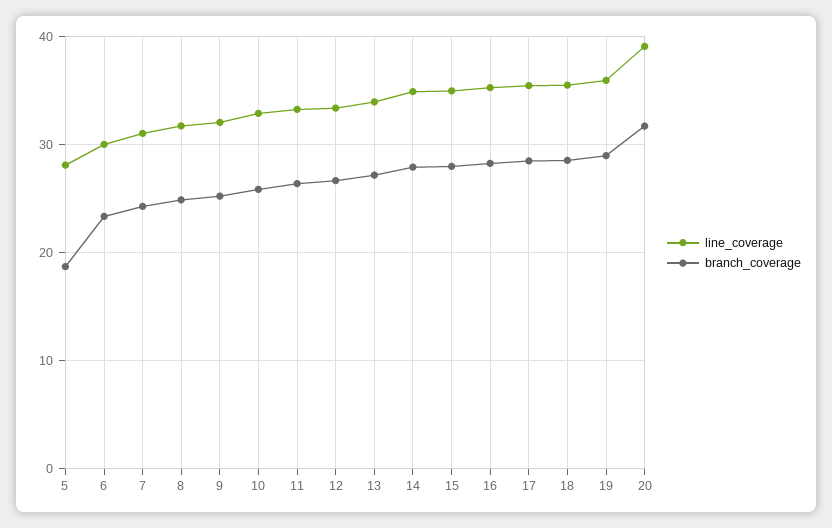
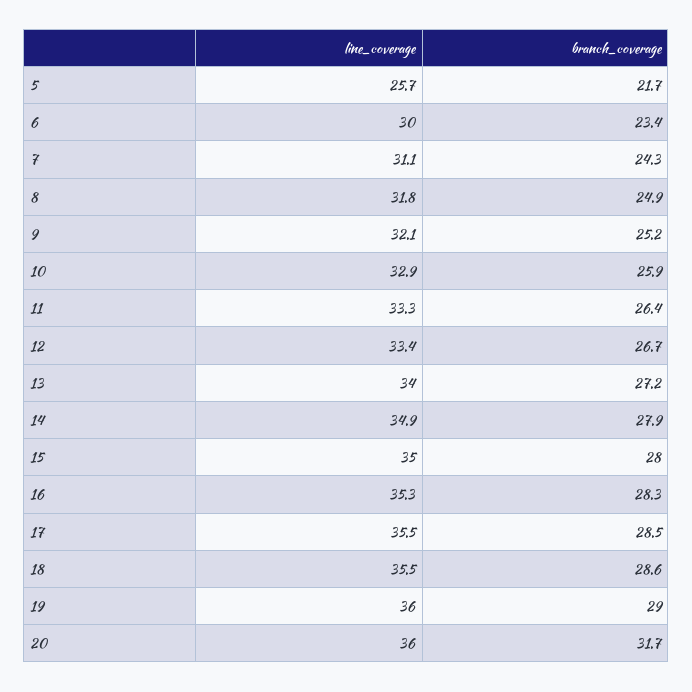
  {
    "line_coverage": {
-     "5": 28,
+     "5": 25.7,
      "6": 30,
      "7": 31.1,
      "8": 31.8,
      "9": 32.1,
      "10": 32.9,
      "11": 33.3,
      "12": 33.4,
      "13": 34,
      "14": 34.9,
      "15": 35,
      "16": 35.3,
      "17": 35.5,
      "18": 35.5,
      "19": 36,
-     "20": 39
+     "20": 36
    },
    "branch_coverage": {
-     "5": 19,
+     "5": 21.7,
      "6": 23.4,
      "7": 24.3,
      "8": 24.9,
      "9": 25.2,
      "10": 25.9,
      "11": 26.4,
      "12": 26.7,
      "13": 27.2,
      "14": 27.9,
      "15": 28,
      "16": 28.3,
      "17": 28.5,
      "18": 28.6,
      "19": 29,
      "20": 31.7
    }
  }

